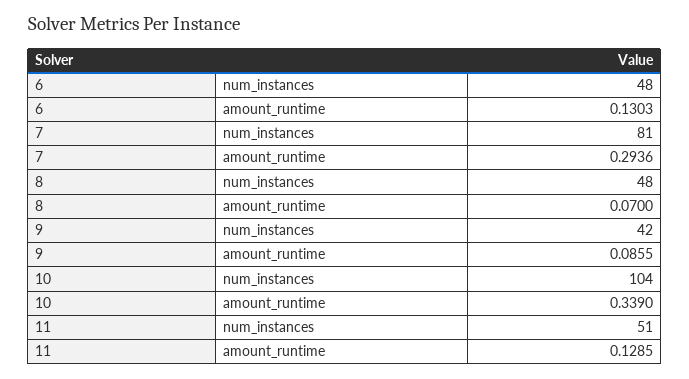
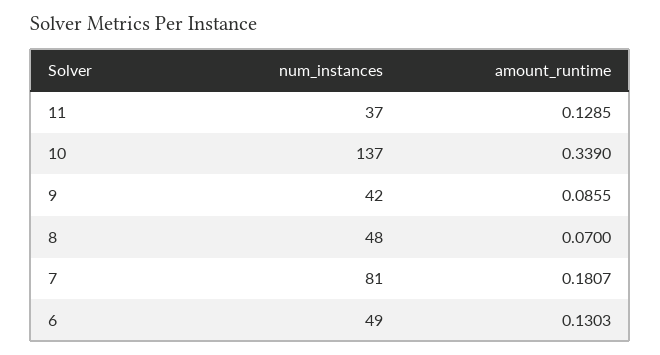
  {
    "6": {
-     "num_instances": 48,
+     "num_instances": 49,
      "amount_runtime": 0.1303
    },
    "7": {
      "num_instances": 81,
-     "amount_runtime": 0.2936
+     "amount_runtime": 0.1807
    },
    "8": {
      "num_instances": 48,
      "amount_runtime": 0.07
    },
    "9": {
      "num_instances": 42,
      "amount_runtime": 0.0855
    },
    "10": {
-     "num_instances": 104,
+     "num_instances": 137,
      "amount_runtime": 0.339
    },
    "11": {
-     "num_instances": 51,
+     "num_instances": 37,
      "amount_runtime": 0.1285
    }
  }

